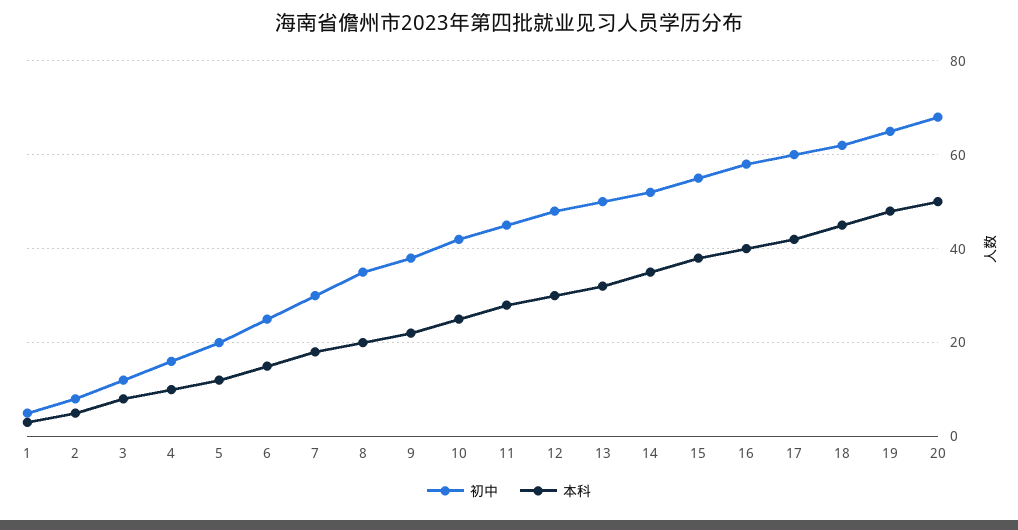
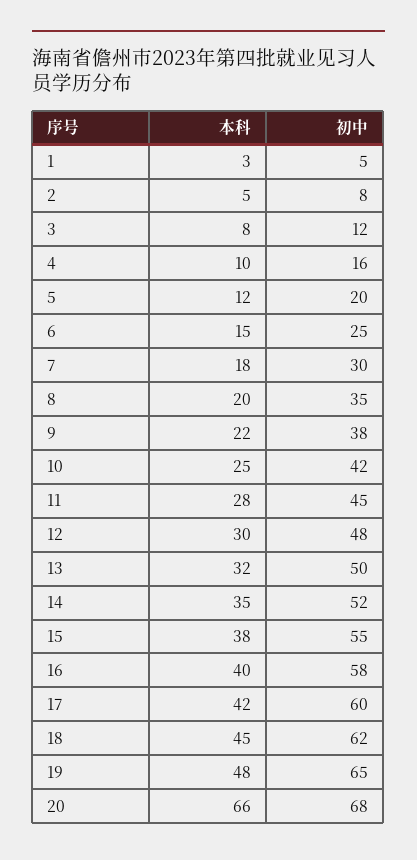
  {
    "初中": {
      "1": 5,
      "2": 8,
      "3": 12,
      "4": 16,
      "5": 20,
      "6": 25,
      "7": 30,
      "8": 35,
      "9": 38,
      "10": 42,
      "11": 45,
      "12": 48,
      "13": 50,
      "14": 52,
      "15": 55,
      "16": 58,
      "17": 60,
      "18": 62,
      "19": 65,
      "20": 68
    },
    "本科": {
      "1": 3,
      "2": 5,
      "3": 8,
      "4": 10,
      "5": 12,
      "6": 15,
      "7": 18,
      "8": 20,
      "9": 22,
      "10": 25,
      "11": 28,
      "12": 30,
      "13": 32,
      "14": 35,
      "15": 38,
      "16": 40,
      "17": 42,
      "18": 45,
      "19": 48,
-     "20": 50
+     "20": 66
    }
  }

